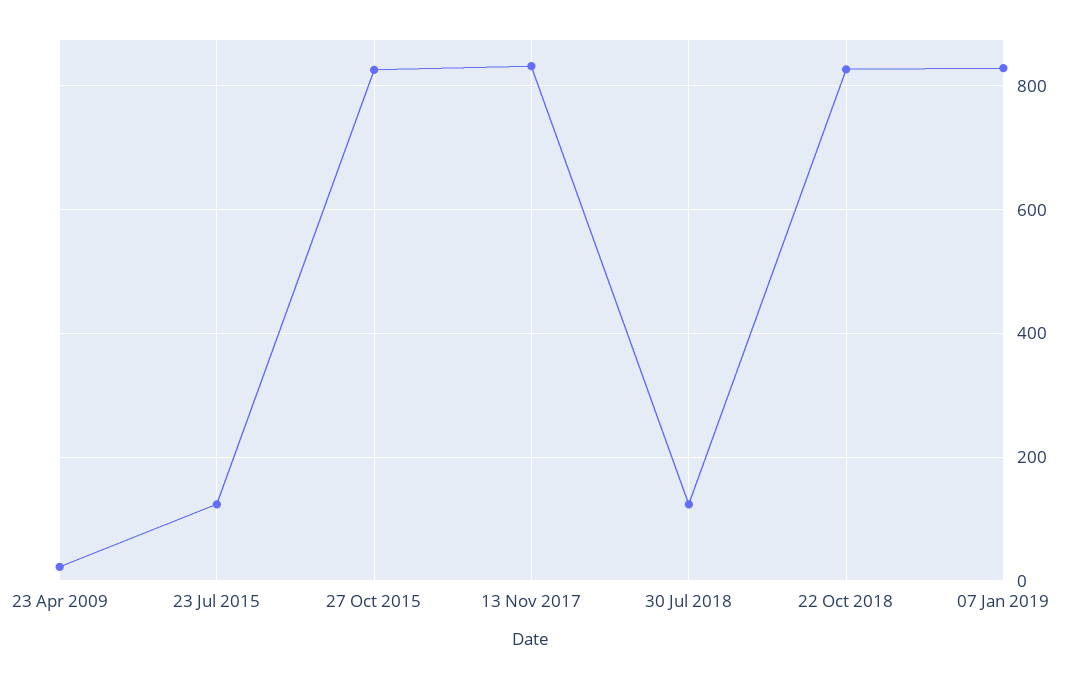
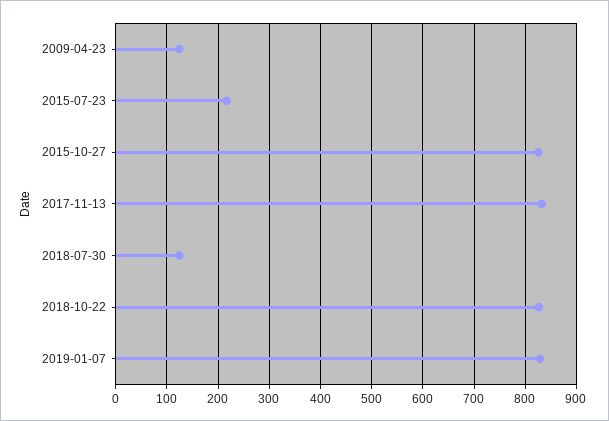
  {
-   "23 Apr 2009": 20,
+   "23 Apr 2009": 120,
-   "23 Jul 2015": 120,
+   "23 Jul 2015": 220,
    "27 Oct 2015": 820,
    "13 Nov 2017": 840,
    "30 Jul 2018": 120,
    "22 Oct 2018": 820,
    "07 Jan 2019": 820
  }

